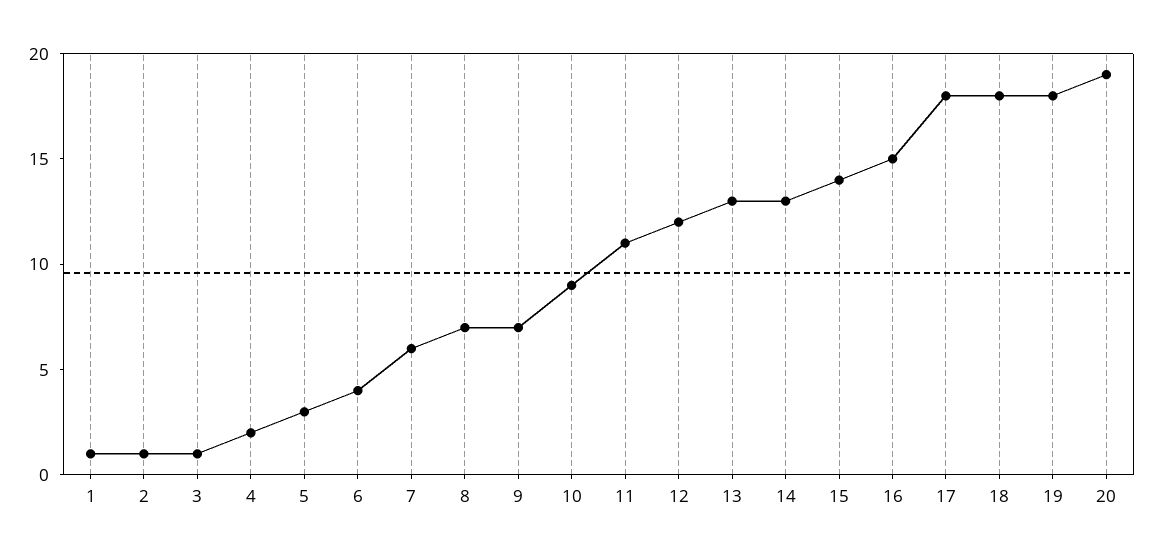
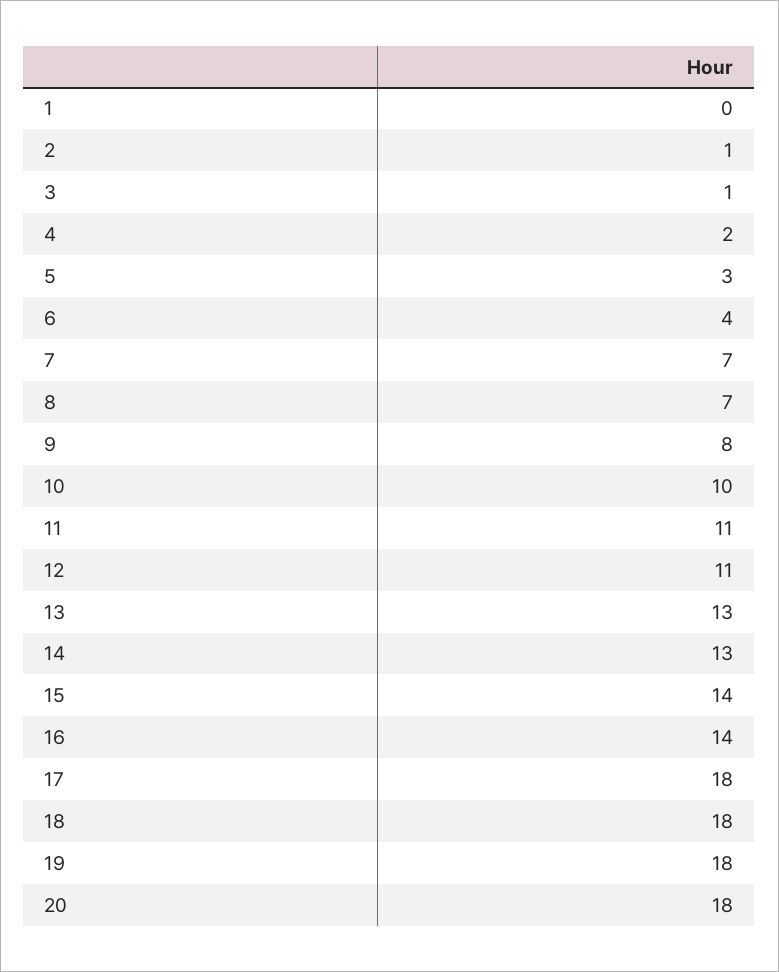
  {
-   "1": 1,
+   "1": 0,
    "2": 1,
    "3": 1,
    "4": 2,
    "5": 3,
    "6": 4,
-   "7": 6,
+   "7": 7,
    "8": 7,
-   "9": 7,
+   "9": 8,
-   "10": 9,
+   "10": 10,
    "11": 11,
-   "12": 12,
+   "12": 11,
    "13": 13,
    "14": 13,
    "15": 14,
-   "16": 15,
+   "16": 14,
    "17": 18,
    "18": 18,
    "19": 18,
-   "20": 19
+   "20": 18
  }

